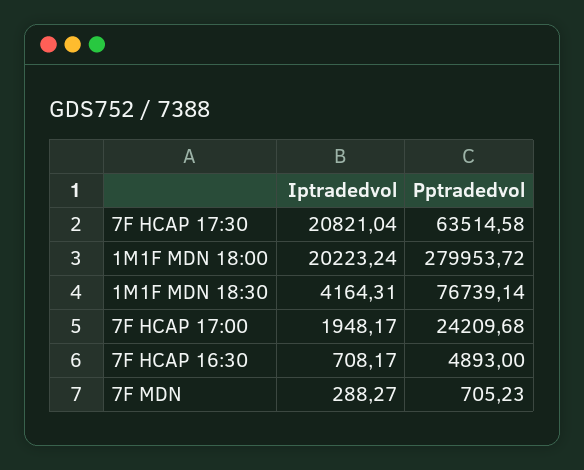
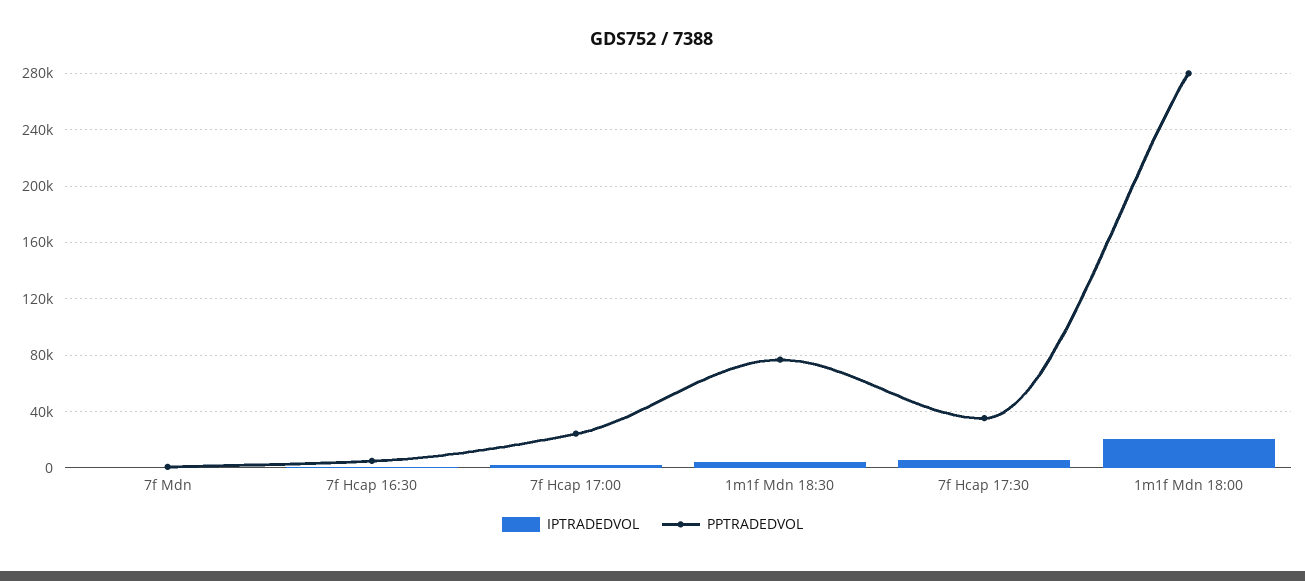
  {
    "Iptradedvol": {
-     "7F HCAP 17:30": 20821.04,
+     "7F HCAP 17:30": 5000,
      "1M1F MDN 18:00": 20223.24,
      "1M1F MDN 18:30": 4164.31,
      "7F HCAP 17:00": 1948.17,
      "7F HCAP 16:30": 708.17,
      "7F MDN": 288.27
    },
    "Pptradedvol": {
-     "7F HCAP 17:30": 63514.58,
+     "7F HCAP 17:30": 35000,
      "1M1F MDN 18:00": 279953.72,
      "1M1F MDN 18:30": 76739.14,
      "7F HCAP 17:00": 24209.68,
      "7F HCAP 16:30": 4893,
      "7F MDN": 705.23
    }
  }

